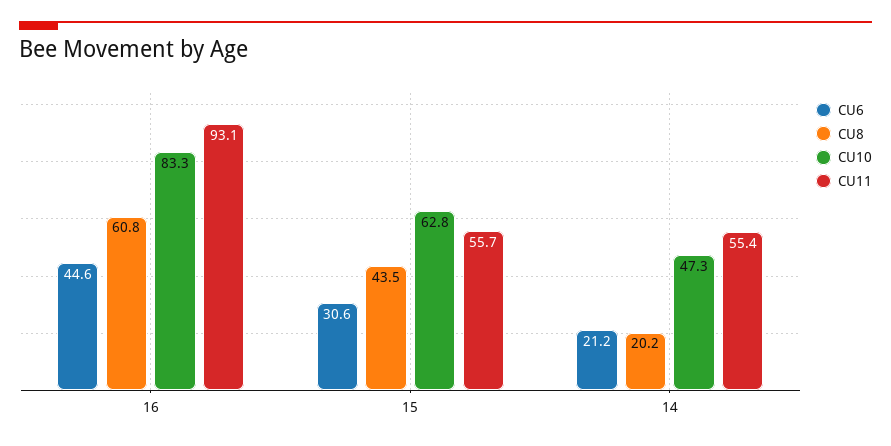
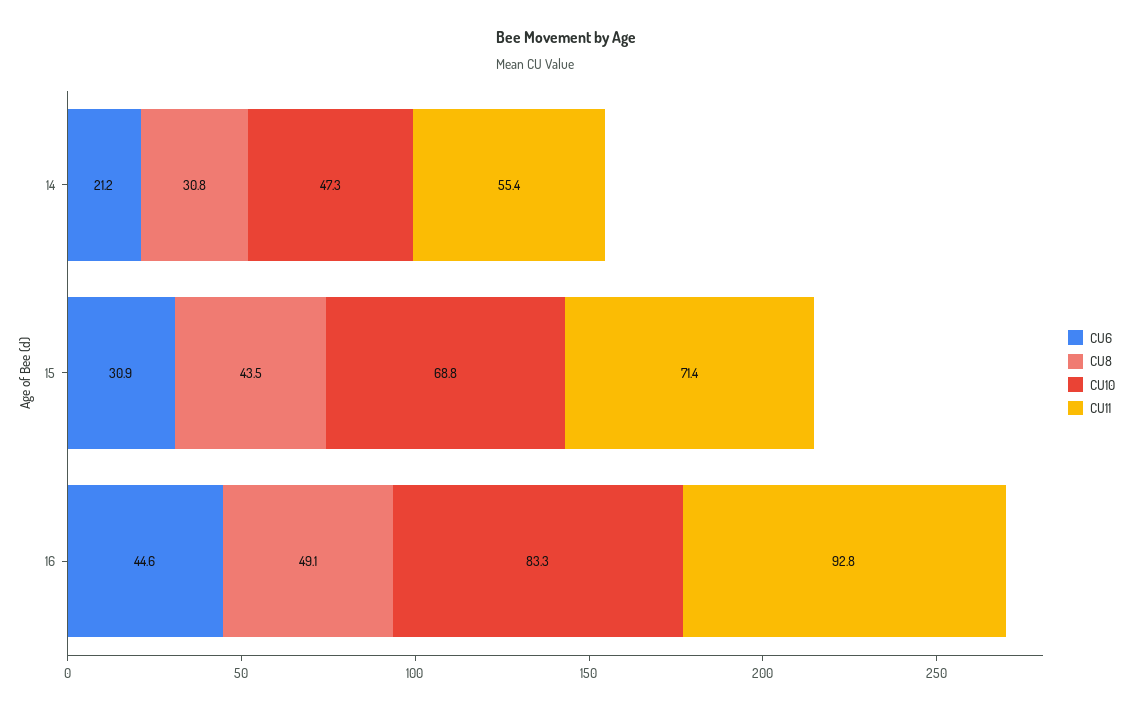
  {
    "CU6": {
      "16": 44.6,
-     "15": 30.6,
+     "15": 30.9,
      "14": 21.2
    },
    "CU8": {
-     "16": 60.8,
+     "16": 49.1,
      "15": 43.5,
-     "14": 20.2
+     "14": 30.8
    },
    "CU10": {
      "16": 83.3,
-     "15": 62.8,
+     "15": 68.8,
      "14": 47.3
    },
    "CU11": {
-     "16": 93.1,
+     "16": 92.8,
-     "15": 55.7,
+     "15": 71.4,
      "14": 55.4
    }
  }

